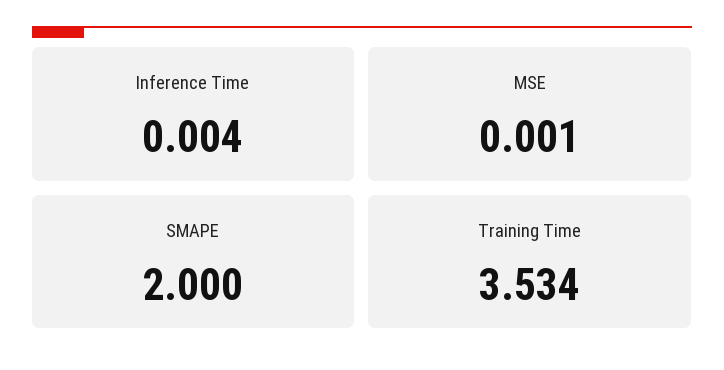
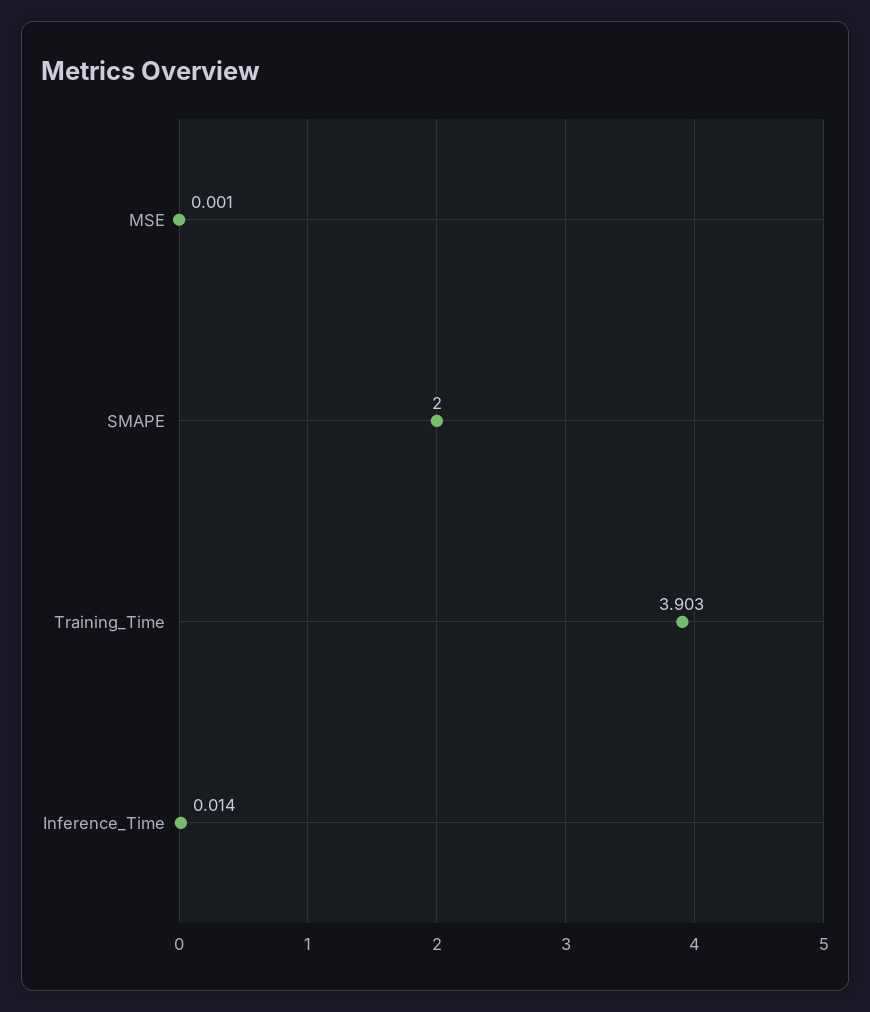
  {
-   "Inference Time": 0.004,
+   "Inference Time": 0.014,
    "MSE": 0.001,
    "SMAPE": 2,
-   "Training Time": 3.534
+   "Training Time": 3.903
  }

